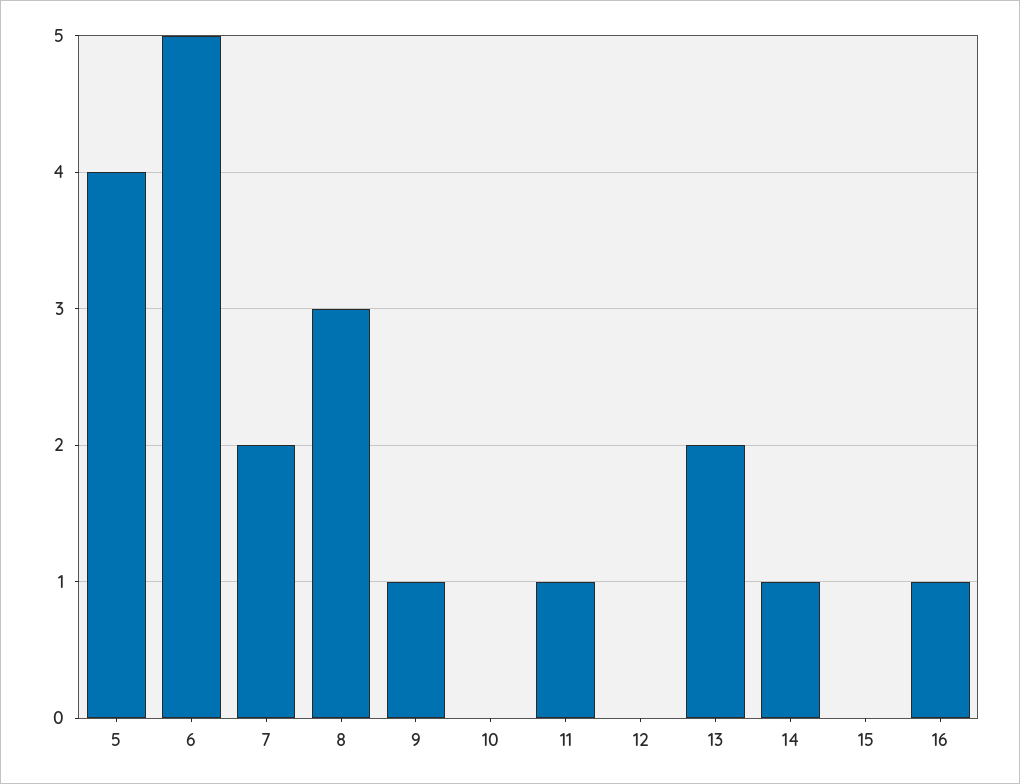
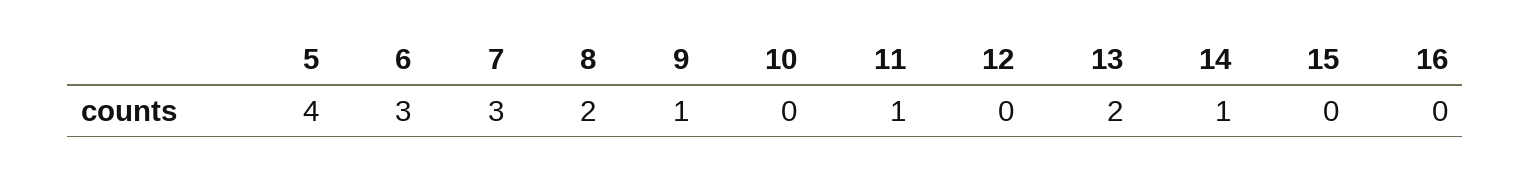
  {
    "5": 4,
-   "6": 5,
+   "6": 3,
-   "7": 2,
+   "7": 3,
-   "8": 3,
+   "8": 2,
    "9": 1,
    "10": 0,
    "11": 1,
    "12": 0,
    "13": 2,
    "14": 1,
    "15": 0,
-   "16": 1
+   "16": 0
  }

